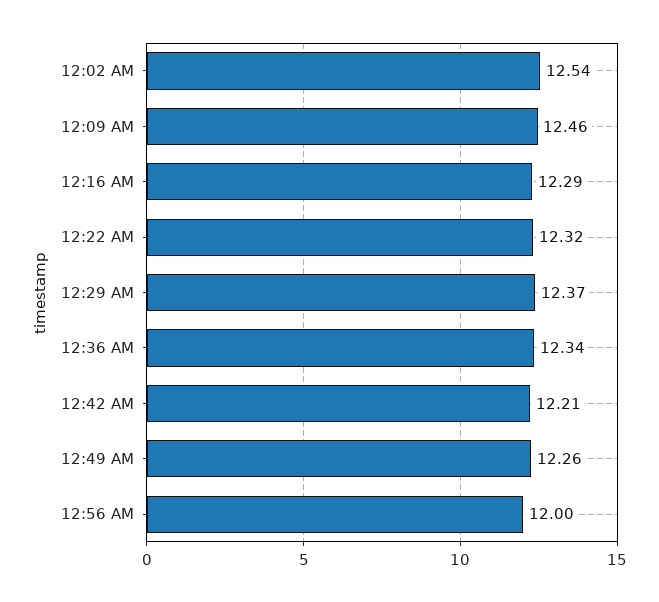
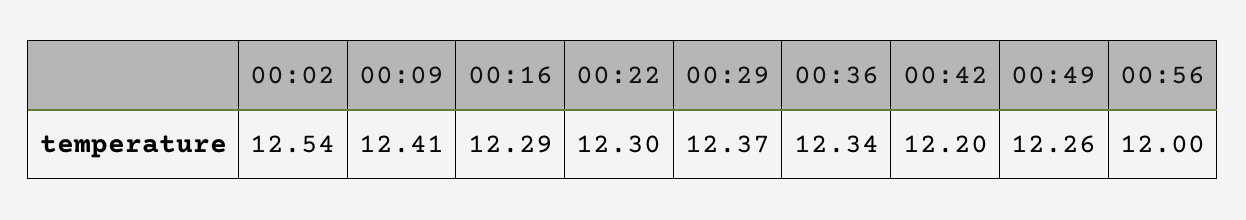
  {
    "12:02 AM": 12.54,
-   "12:09 AM": 12.46,
+   "12:09 AM": 12.41,
    "12:16 AM": 12.29,
-   "12:22 AM": 12.32,
+   "12:22 AM": 12.3,
    "12:29 AM": 12.37,
    "12:36 AM": 12.34,
-   "12:42 AM": 12.21,
+   "12:42 AM": 12.2,
    "12:49 AM": 12.26,
    "12:56 AM": 12
  }

